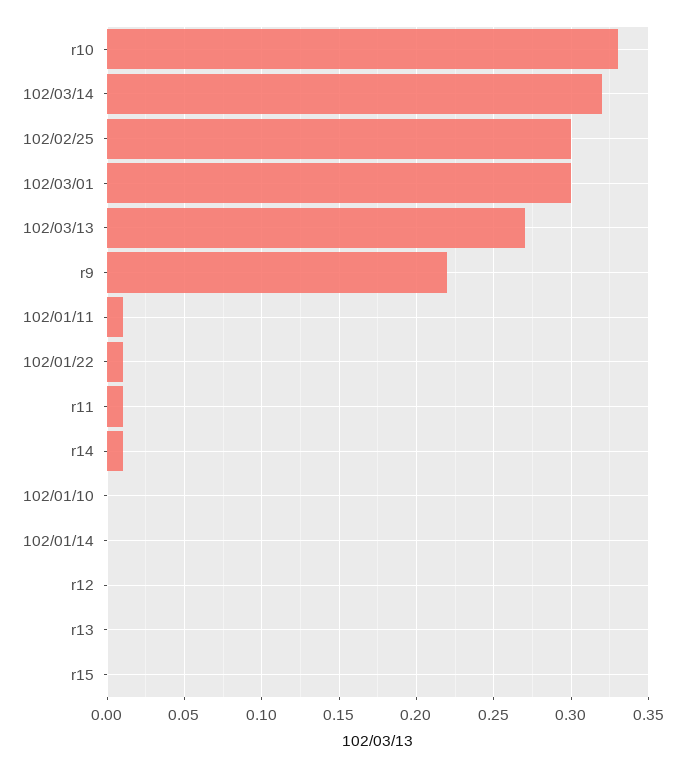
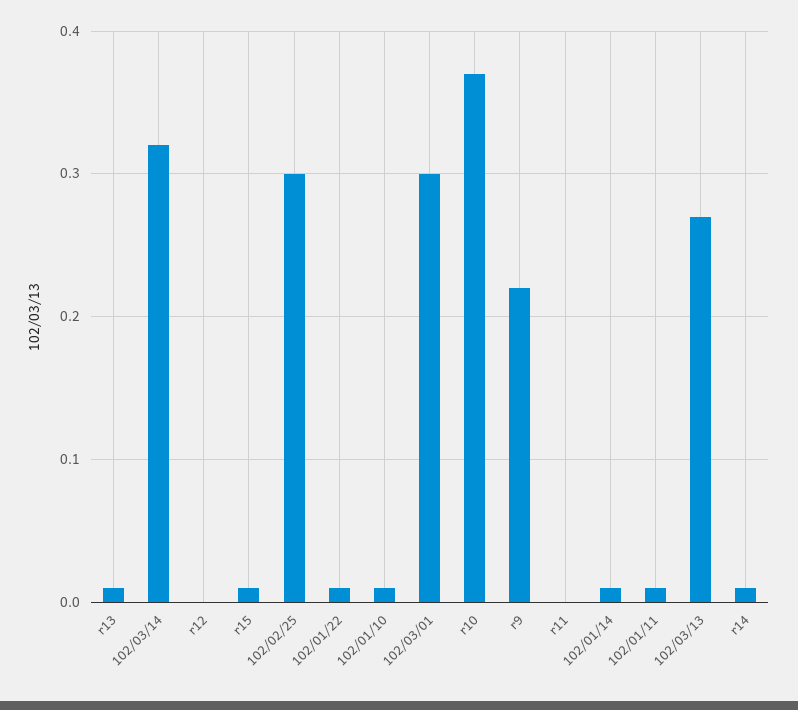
  {
-   "r10": 0.33,
+   "r10": 0.37,
    "102/03/14": 0.32,
    "102/02/25": 0.3,
    "102/03/01": 0.3,
    "102/03/13": 0.27,
    "r9": 0.22,
    "102/01/11": 0.01,
    "102/01/22": 0.01,
-   "r11": 0.01,
+   "r11": 0,
    "r14": 0.01,
-   "102/01/10": 0,
+   "102/01/10": 0.01,
-   "102/01/14": 0,
+   "102/01/14": 0.01,
    "r12": 0,
-   "r13": 0,
+   "r13": 0.01,
-   "r15": 0
+   "r15": 0.01
  }

